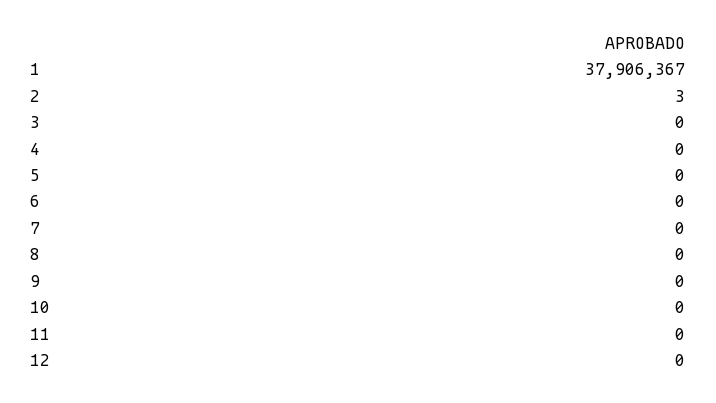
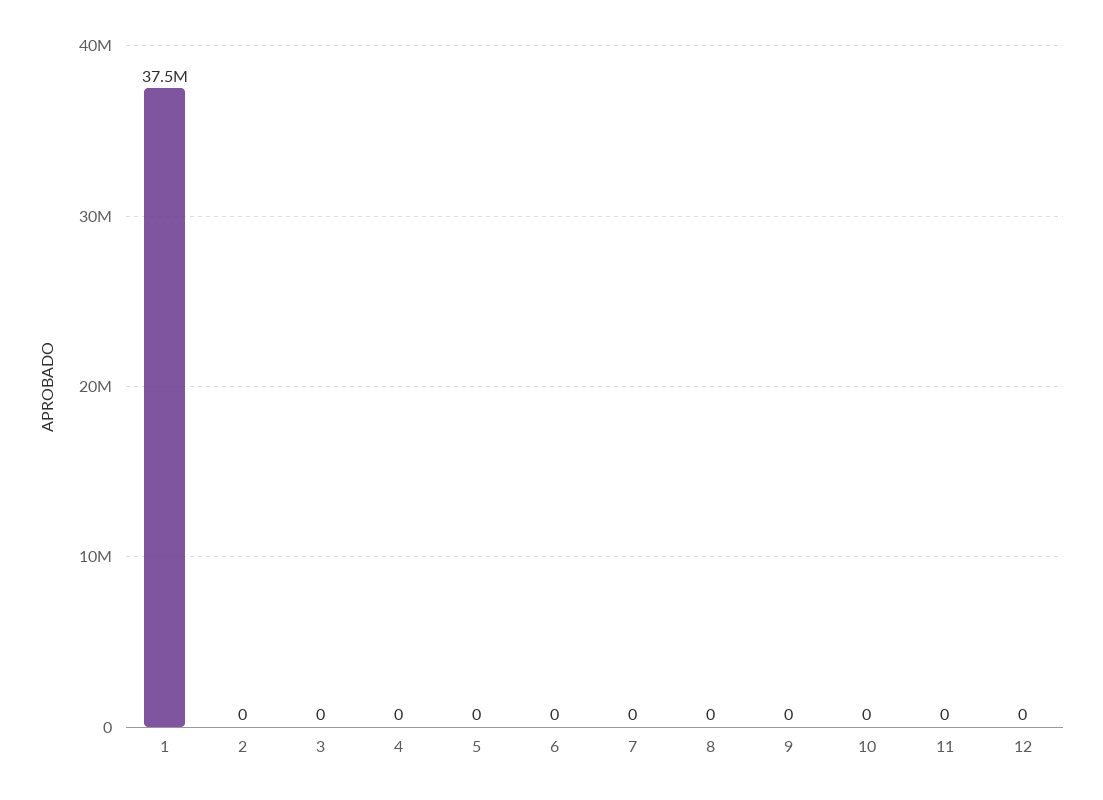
  {
-   "1": 37906367,
+   "1": 37500000,
-   "2": 3,
+   "2": 0,
    "3": 0,
    "4": 0,
    "5": 0,
    "6": 0,
    "7": 0,
    "8": 0,
    "9": 0,
    "10": 0,
    "11": 0,
    "12": 0
  }

